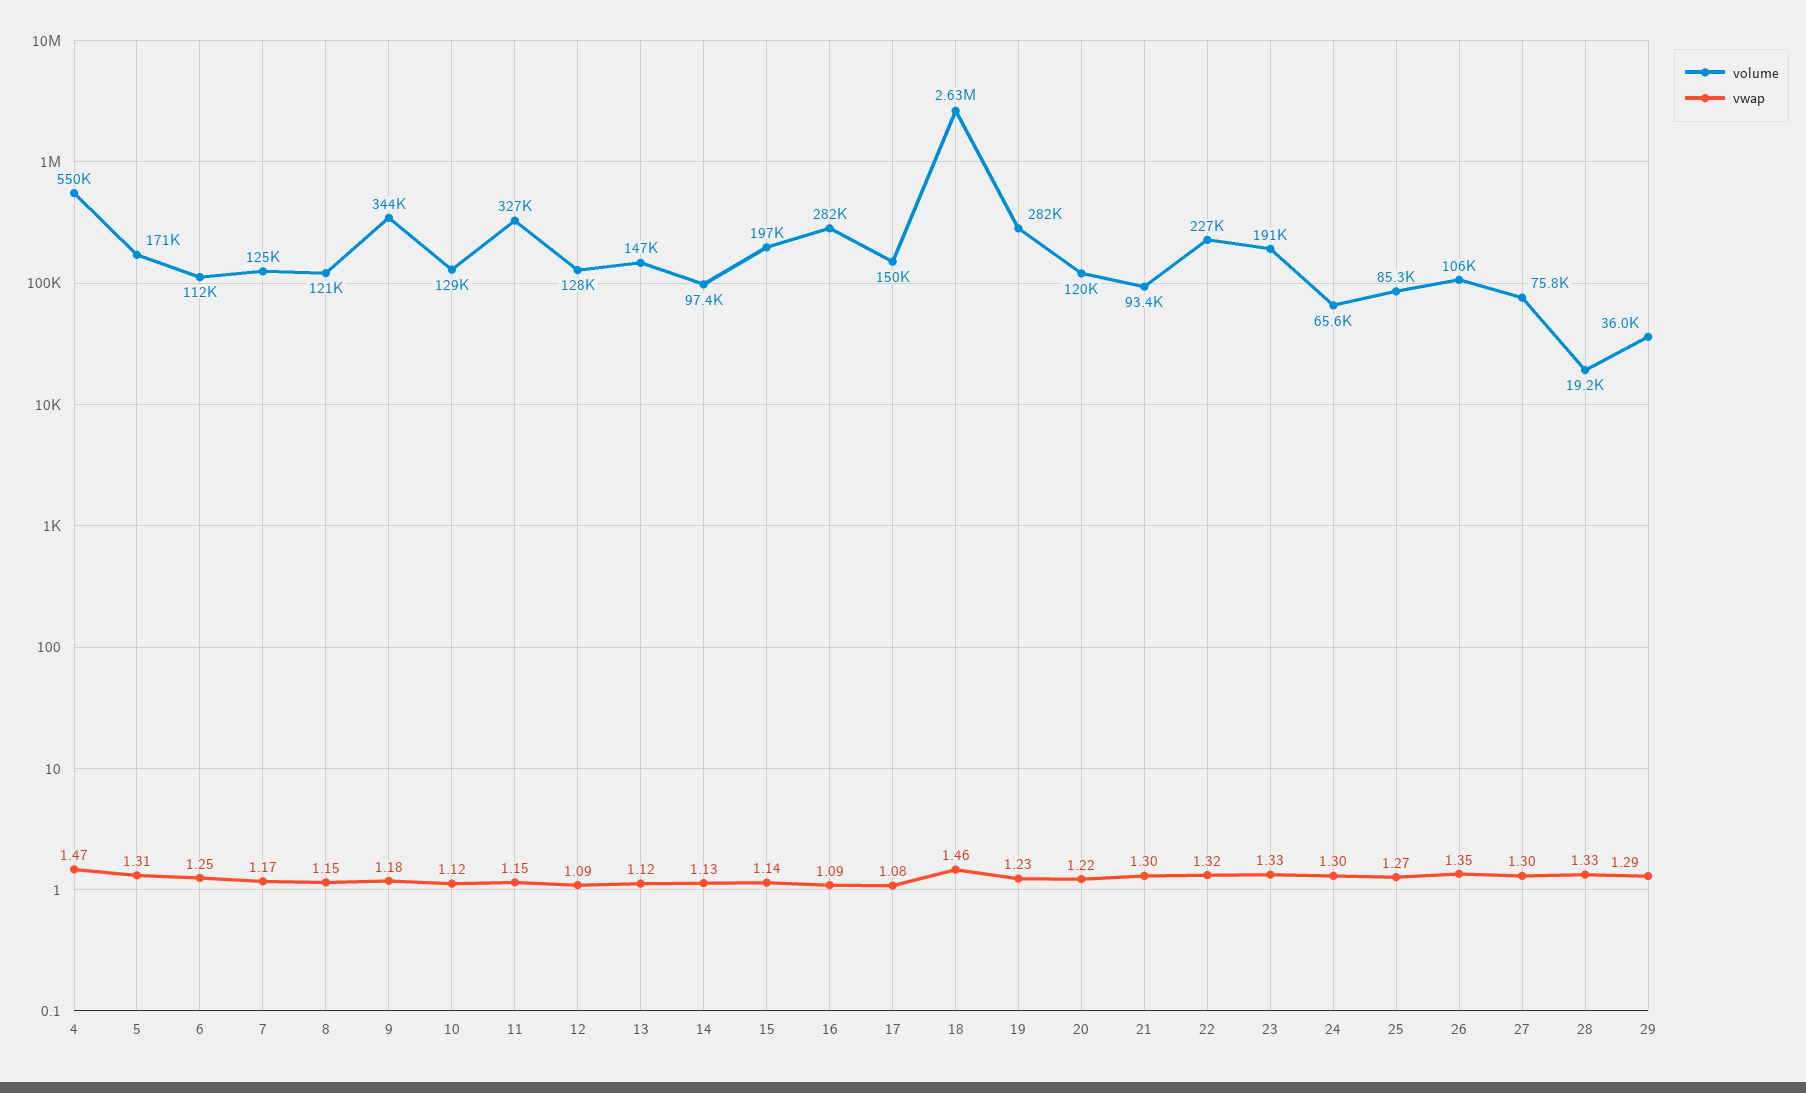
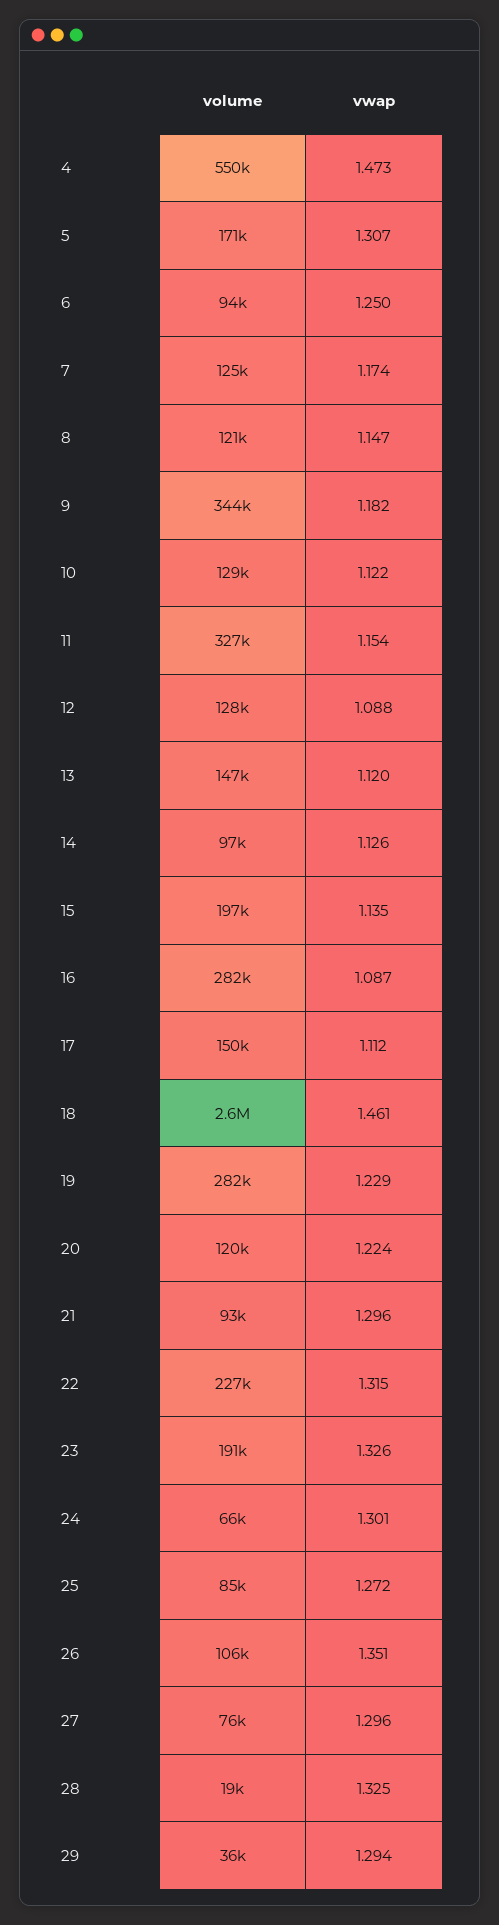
  {
    "volume": {
      "4": 550000,
      "5": 171000,
-     "6": 112000,
+     "6": 94000,
      "7": 125000,
      "8": 121000,
      "9": 344000,
      "10": 129000,
      "11": 327000,
      "12": 128000,
      "13": 147000,
      "14": 97400,
      "15": 197000,
      "16": 282000,
      "17": 150000,
      "18": 2630000,
      "19": 282000,
      "20": 120000,
      "21": 93400,
      "22": 227000,
      "23": 191000,
      "24": 65600,
      "25": 85300,
      "26": 106000,
      "27": 75800,
      "28": 19200,
      "29": 36000
    },
    "vwap": {
      "4": 1.473,
      "5": 1.307,
      "6": 1.25,
      "7": 1.174,
      "8": 1.147,
      "9": 1.182,
      "10": 1.122,
      "11": 1.154,
      "12": 1.088,
      "13": 1.12,
      "14": 1.126,
      "15": 1.135,
      "16": 1.087,
-     "17": 1.08,
+     "17": 1.112,
      "18": 1.461,
      "19": 1.229,
      "20": 1.224,
      "21": 1.296,
      "22": 1.315,
      "23": 1.326,
      "24": 1.301,
      "25": 1.272,
      "26": 1.351,
      "27": 1.296,
      "28": 1.325,
      "29": 1.294
    }
  }

